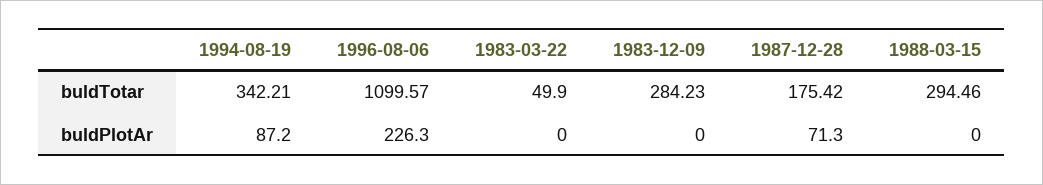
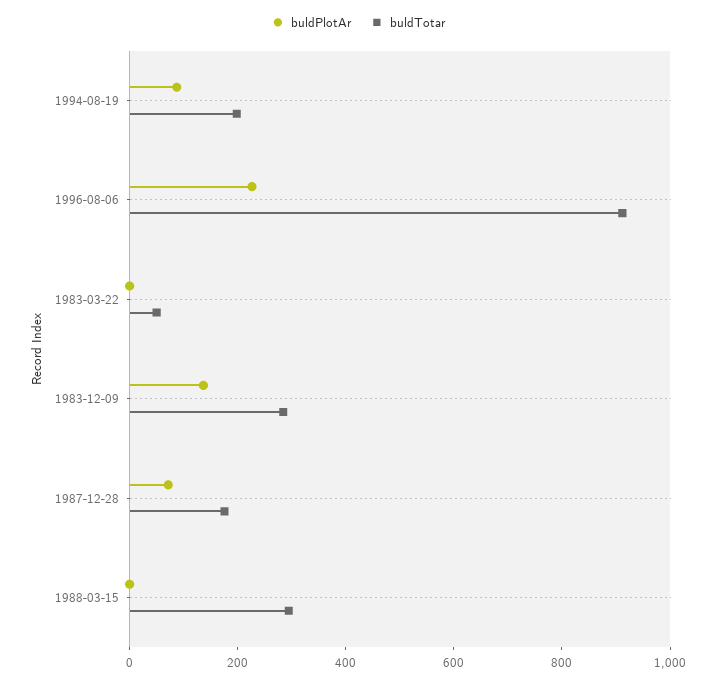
  {
    "buldTotar": {
-     "1994-08-19": 342.21,
+     "1994-08-19": 200,
-     "1996-08-06": 1099.57,
+     "1996-08-06": 900,
      "1983-03-22": 49.9,
      "1983-12-09": 284.23,
      "1987-12-28": 175.42,
      "1988-03-15": 294.46
    },
    "buldPlotAr": {
      "1994-08-19": 87.2,
      "1996-08-06": 226.3,
      "1983-03-22": 0,
-     "1983-12-09": 0,
+     "1983-12-09": 150,
      "1987-12-28": 71.3,
      "1988-03-15": 0
    }
  }

